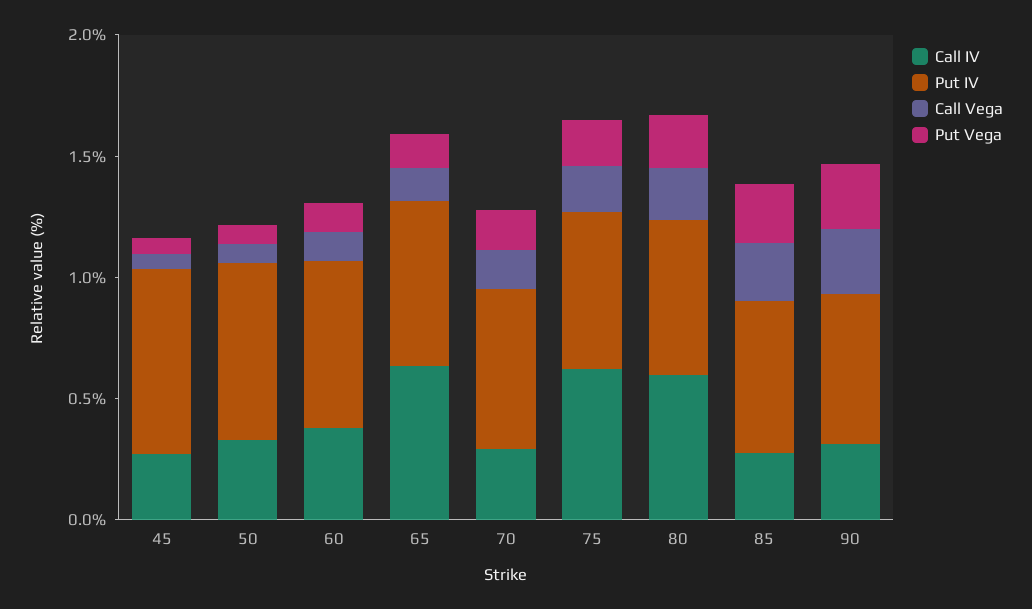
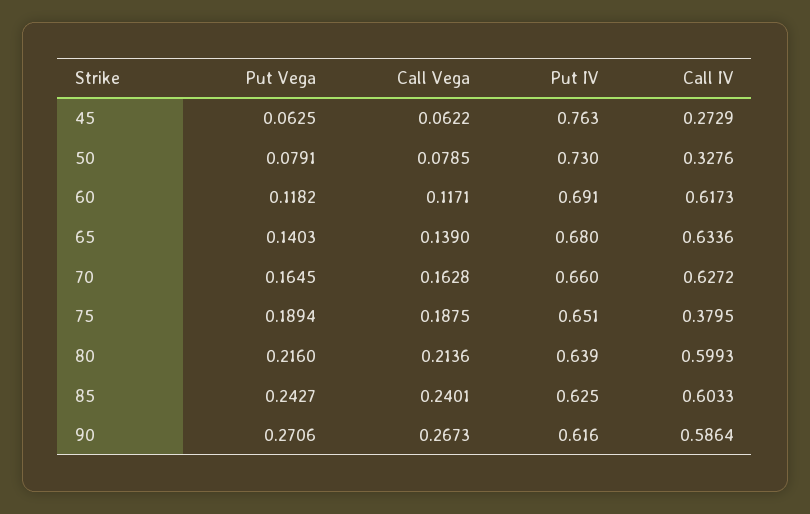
  {
    "Call IV": {
      "45": 0.2729,
      "50": 0.3276,
-     "60": 0.4,
+     "60": 0.6173,
      "65": 0.6336,
-     "70": 0.3,
+     "70": 0.6272,
-     "75": 0.6,
+     "75": 0.3795,
      "80": 0.5993,
-     "85": 0.3,
+     "85": 0.6033,
-     "90": 0.3
+     "90": 0.5864
    },
    "Put IV": {
      "45": 0.763,
      "50": 0.73,
      "60": 0.691,
      "65": 0.68,
      "70": 0.66,
      "75": 0.651,
      "80": 0.639,
      "85": 0.625,
      "90": 0.616
    },
    "Call Vega": {
      "45": 0.0622,
      "50": 0.0785,
      "60": 0.1171,
      "65": 0.139,
      "70": 0.1628,
      "75": 0.1875,
      "80": 0.2136,
      "85": 0.2401,
      "90": 0.2673
    },
    "Put Vega": {
      "45": 0.0625,
      "50": 0.0791,
      "60": 0.1182,
      "65": 0.1403,
      "70": 0.1645,
      "75": 0.1894,
      "80": 0.216,
      "85": 0.2427,
      "90": 0.2706
    }
  }

